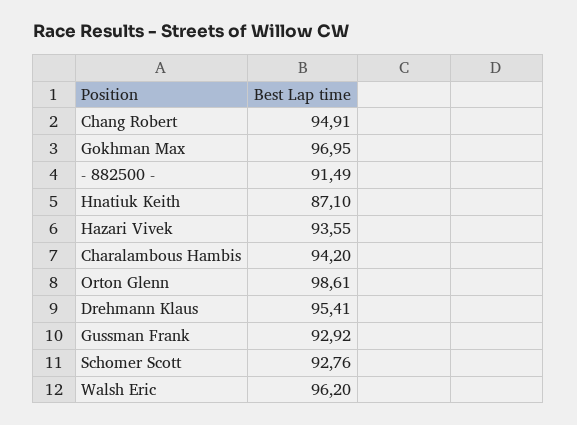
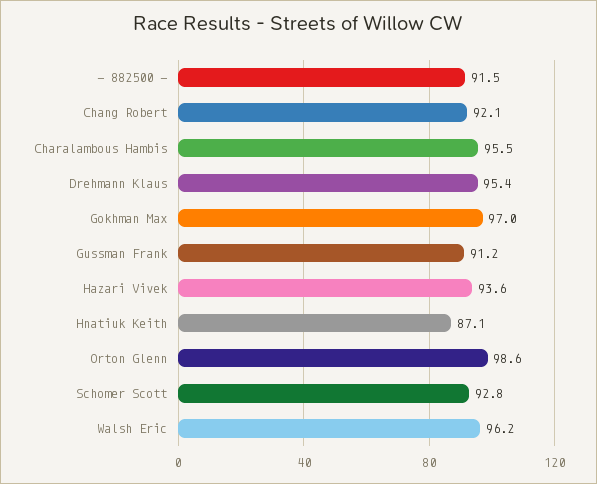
  {
-   "Chang Robert": 94.91,
+   "Chang Robert": 92.1,
    "Gokhman Max": 96.95,
    "- 882500 -": 91.49,
    "Hnatiuk Keith": 87.1,
    "Hazari Vivek": 93.55,
-   "Charalambous Hambis": 94.2,
+   "Charalambous Hambis": 95.5,
    "Orton Glenn": 98.61,
    "Drehmann Klaus": 95.41,
-   "Gussman Frank": 92.92,
+   "Gussman Frank": 91.2,
    "Schomer Scott": 92.76,
    "Walsh Eric": 96.2
  }

